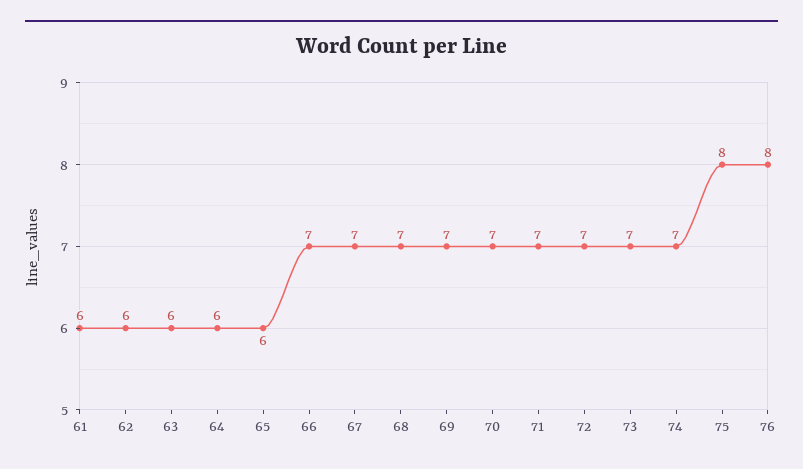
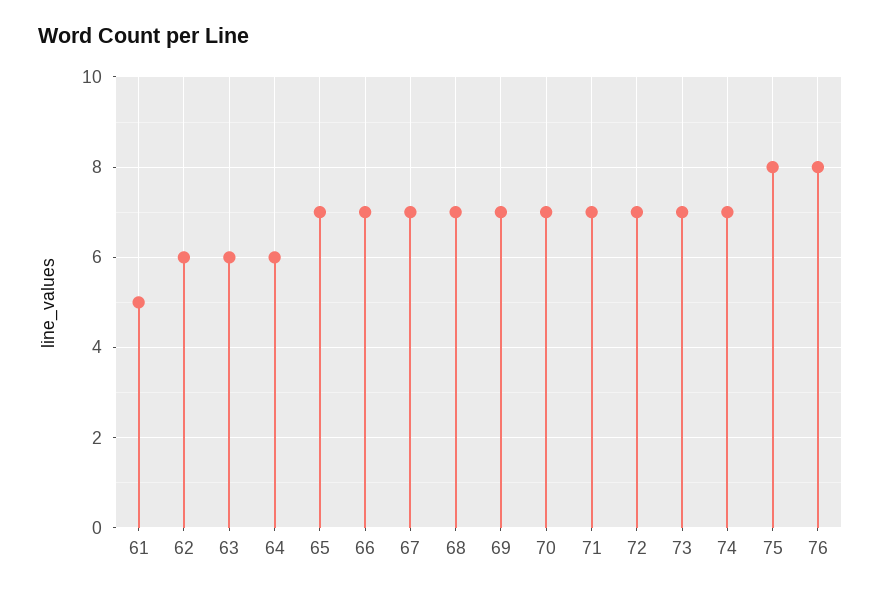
  {
-   "61": 6,
+   "61": 5,
    "62": 6,
    "63": 6,
    "64": 6,
-   "65": 6,
+   "65": 7,
    "66": 7,
    "67": 7,
    "68": 7,
    "69": 7,
    "70": 7,
    "71": 7,
    "72": 7,
    "73": 7,
    "74": 7,
    "75": 8,
    "76": 8
  }

